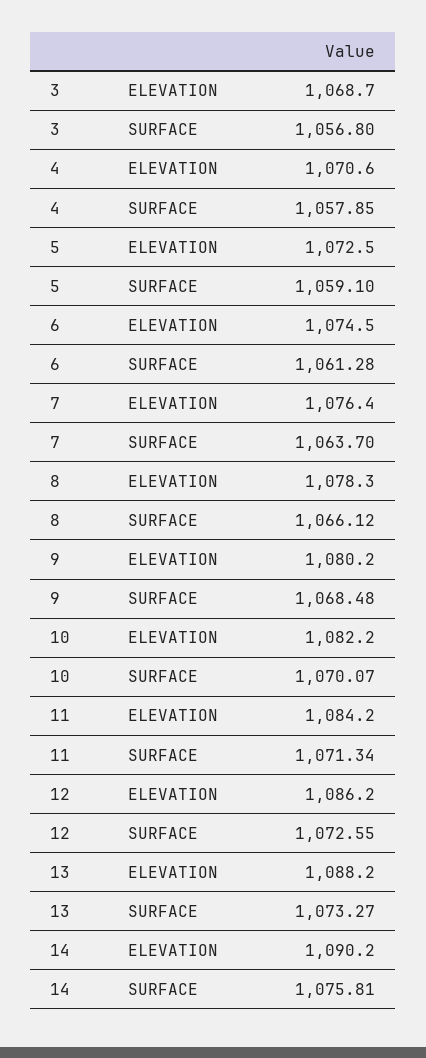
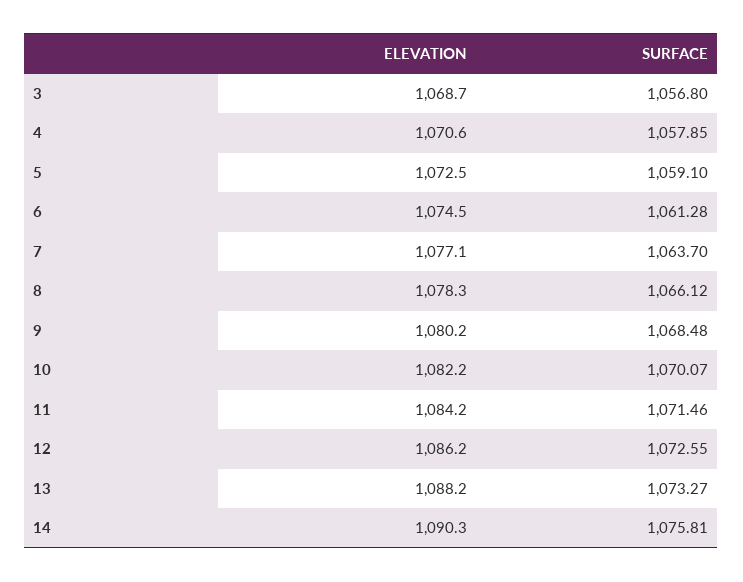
  {
    "3": {
      "ELEVATION": 1068.7,
      "SURFACE": 1056.8
    },
    "4": {
      "ELEVATION": 1070.6,
      "SURFACE": 1057.85
    },
    "5": {
      "ELEVATION": 1072.5,
      "SURFACE": 1059.1
    },
    "6": {
      "ELEVATION": 1074.5,
      "SURFACE": 1061.28
    },
    "7": {
-     "ELEVATION": 1076.4,
+     "ELEVATION": 1077.1,
      "SURFACE": 1063.7
    },
    "8": {
      "ELEVATION": 1078.3,
      "SURFACE": 1066.12
    },
    "9": {
      "ELEVATION": 1080.2,
      "SURFACE": 1068.48
    },
    "10": {
      "ELEVATION": 1082.2,
      "SURFACE": 1070.07
    },
    "11": {
      "ELEVATION": 1084.2,
-     "SURFACE": 1071.34
+     "SURFACE": 1071.46
    },
    "12": {
      "ELEVATION": 1086.2,
      "SURFACE": 1072.55
    },
    "13": {
      "ELEVATION": 1088.2,
      "SURFACE": 1073.27
    },
    "14": {
-     "ELEVATION": 1090.2,
+     "ELEVATION": 1090.3,
      "SURFACE": 1075.81
    }
  }

